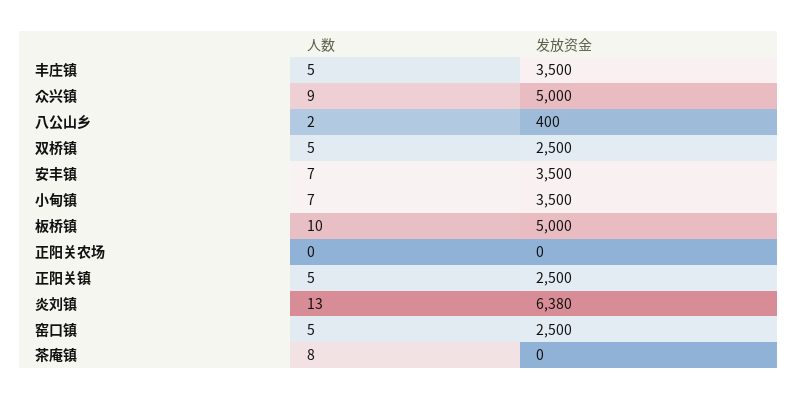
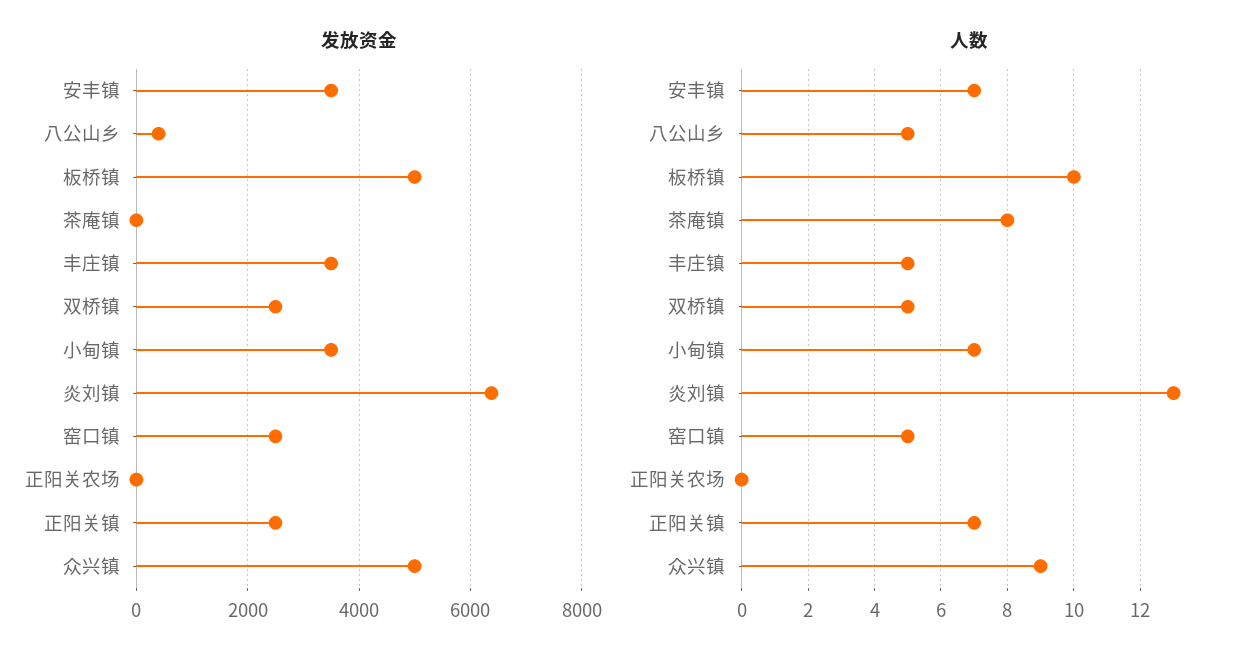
  {
    "人数": {
      "丰庄镇": 5,
      "众兴镇": 9,
-     "八公山乡": 2,
+     "八公山乡": 5,
      "双桥镇": 5,
      "安丰镇": 7,
      "小甸镇": 7,
      "板桥镇": 10,
      "正阳关农场": 0,
-     "正阳关镇": 5,
+     "正阳关镇": 7,
      "炎刘镇": 13,
      "窑口镇": 5,
      "茶庵镇": 8
    },
    "发放资金": {
      "丰庄镇": 3500,
      "众兴镇": 5000,
      "八公山乡": 400,
      "双桥镇": 2500,
      "安丰镇": 3500,
      "小甸镇": 3500,
      "板桥镇": 5000,
      "正阳关农场": 0,
      "正阳关镇": 2500,
      "炎刘镇": 6380,
      "窑口镇": 2500,
      "茶庵镇": 0
    }
  }

